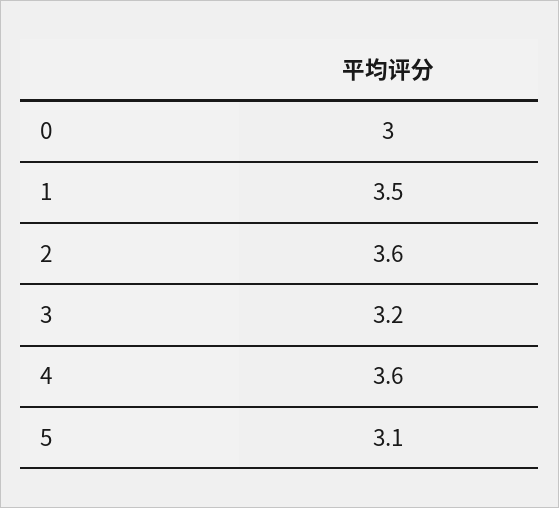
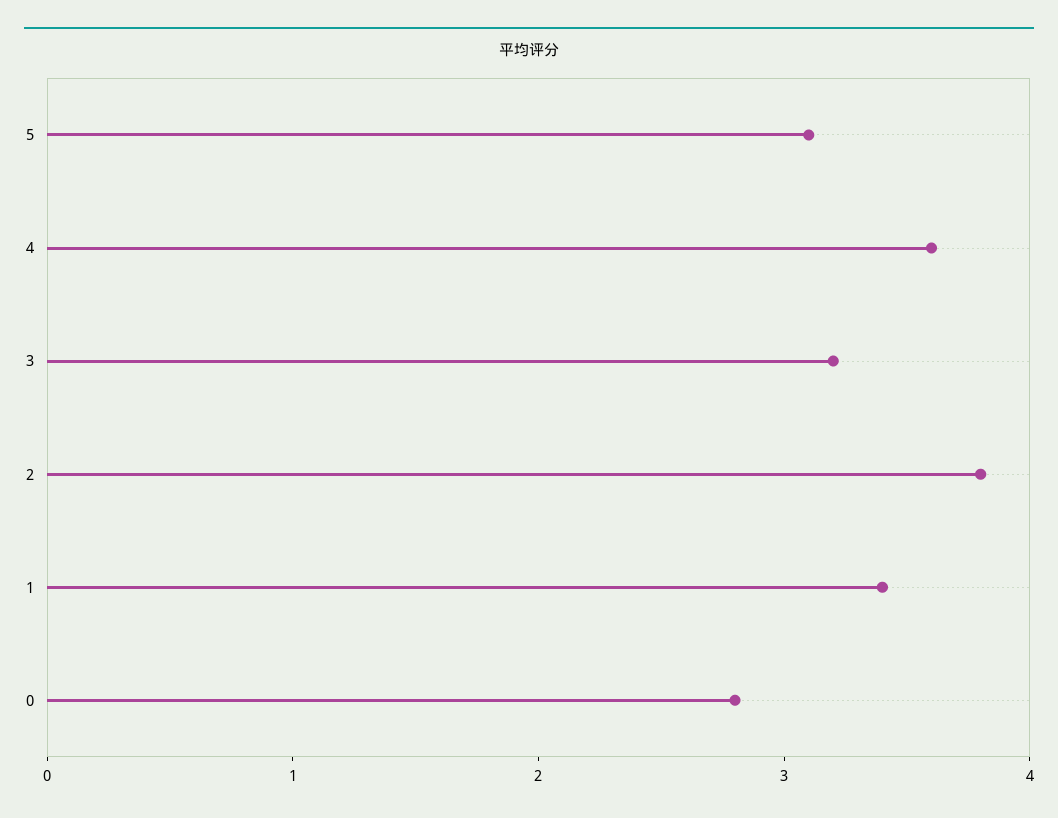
  {
-   "0": 3,
+   "0": 2.8,
-   "1": 3.5,
+   "1": 3.4,
-   "2": 3.6,
+   "2": 3.8,
    "3": 3.2,
    "4": 3.6,
    "5": 3.1
  }

